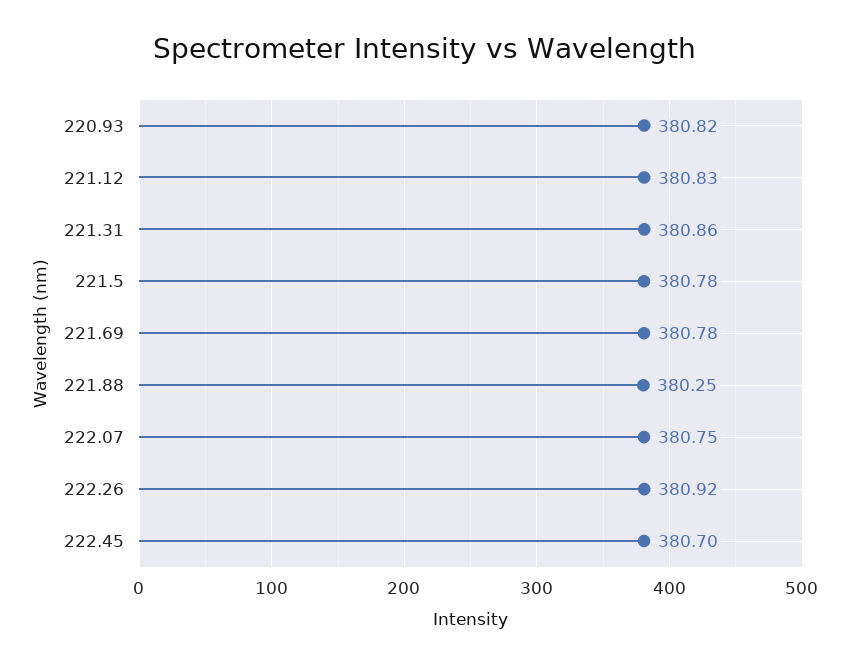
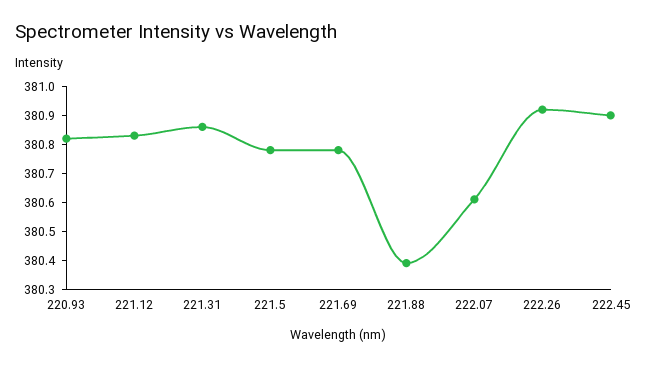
  {
    "220.93": 380.82,
    "221.12": 380.83,
    "221.31": 380.86,
    "221.5": 380.78,
    "221.69": 380.78,
-   "221.88": 380.25,
+   "221.88": 380.4,
-   "222.07": 380.75,
+   "222.07": 380.6,
    "222.26": 380.92,
-   "222.45": 380.7
+   "222.45": 380.9
  }

